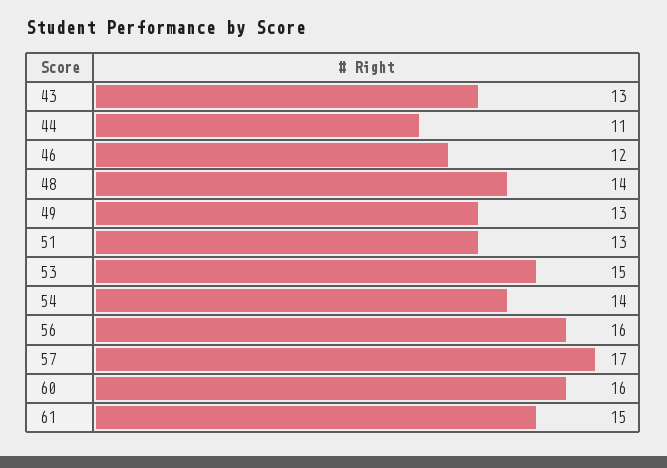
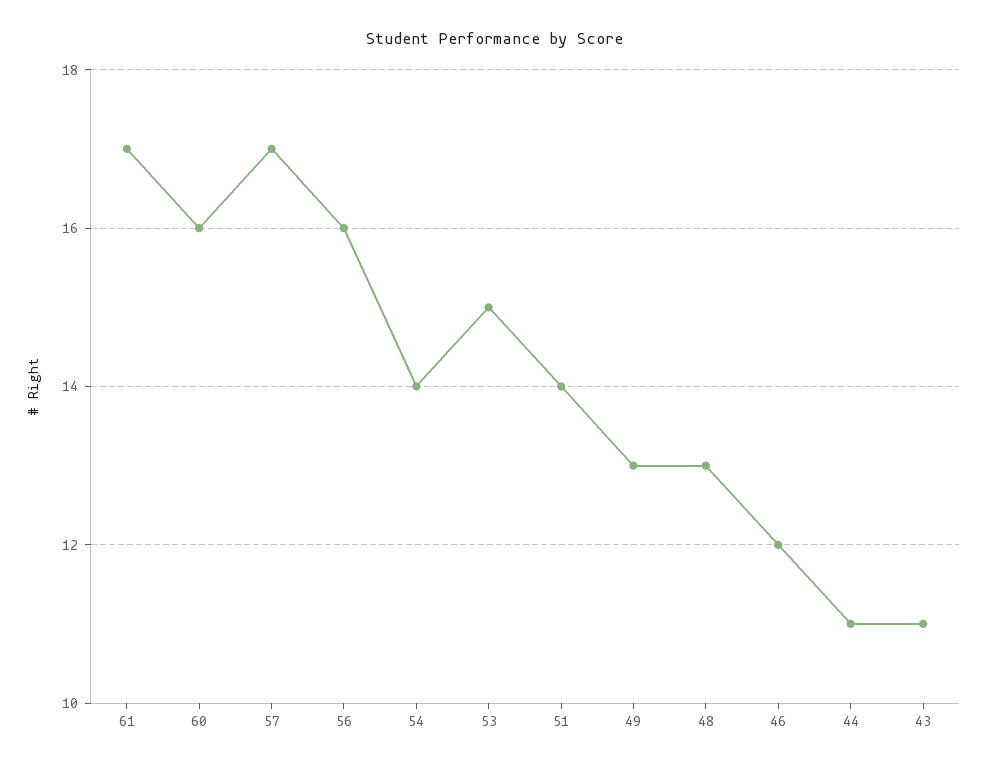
  {
-   "43": 13,
+   "43": 11,
    "44": 11,
    "46": 12,
-   "48": 14,
+   "48": 13,
    "49": 13,
-   "51": 13,
+   "51": 14,
    "53": 15,
    "54": 14,
    "56": 16,
    "57": 17,
    "60": 16,
-   "61": 15
+   "61": 17
  }

